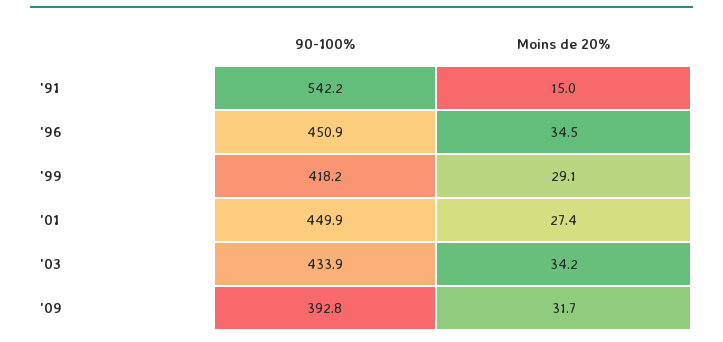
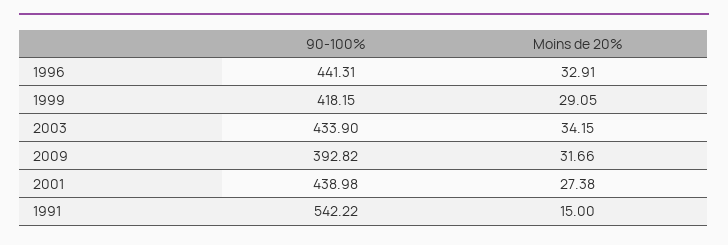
  {
    "90-100%": {
      "'91": 542.22,
-     "'96": 450.9,
+     "'96": 441.31,
      "'99": 418.15,
-     "'01": 449.9,
+     "'01": 438.98,
      "'03": 433.9,
      "'09": 392.82
    },
    "Moins de 20%": {
      "'91": 15,
-     "'96": 34.5,
+     "'96": 32.91,
      "'99": 29.05,
      "'01": 27.38,
      "'03": 34.15,
      "'09": 31.66
    }
  }

